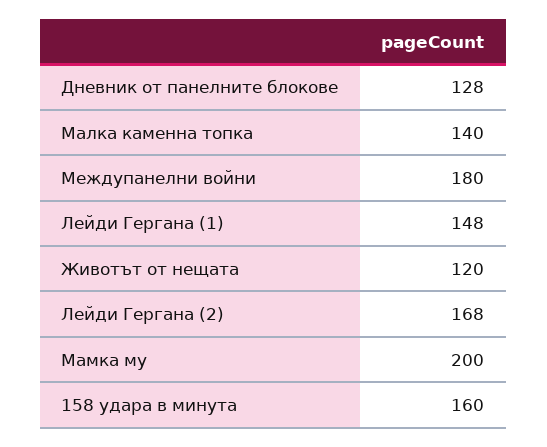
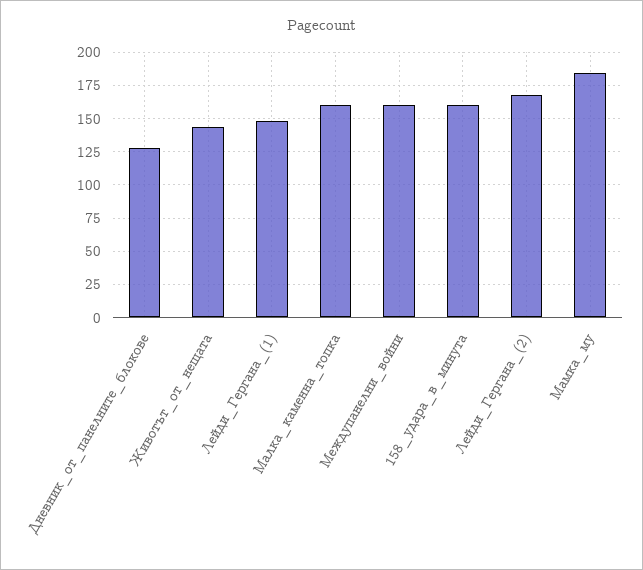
  {
    "Дневник от панелните блокове": 128,
-   "Малка каменна топка": 140,
+   "Малка каменна топка": 160,
-   "Междупанелни войни": 180,
+   "Междупанелни войни": 160,
    "Лейди Гергана (1)": 148,
-   "Животът от нещата": 120,
+   "Животът от нещата": 145,
    "Лейди Гергана (2)": 168,
-   "Мамка му": 200,
+   "Мамка му": 185,
    "158 удара в минута": 160
  }

